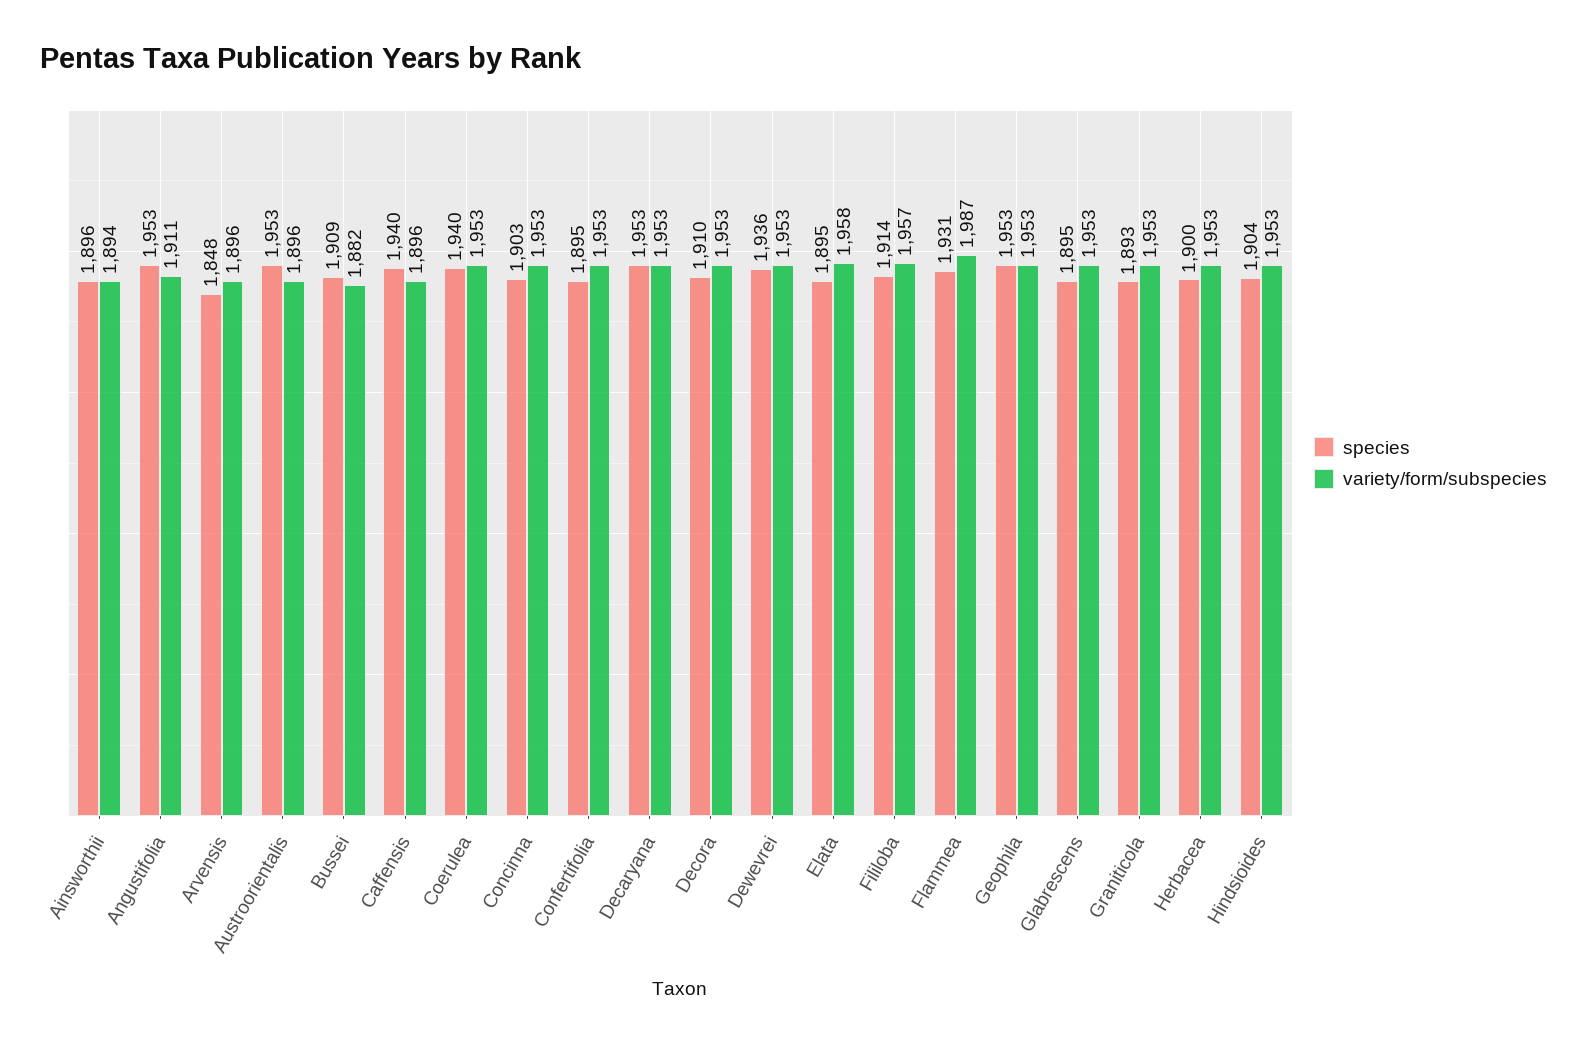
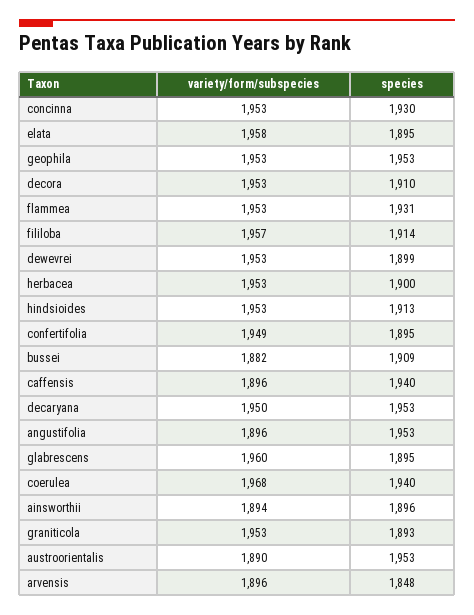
  {
    "species": {
      "Ainsworthii": 1896,
      "Angustifolia": 1953,
      "Arvensis": 1848,
      "Austroorientalis": 1953,
      "Bussei": 1909,
      "Caffensis": 1940,
      "Coerulea": 1940,
-     "Concinna": 1903,
+     "Concinna": 1930,
      "Confertifolia": 1895,
      "Decaryana": 1953,
      "Decora": 1910,
-     "Dewevrei": 1936,
+     "Dewevrei": 1899,
      "Elata": 1895,
      "Fililoba": 1914,
      "Flammea": 1931,
      "Geophila": 1953,
      "Glabrescens": 1895,
      "Graniticola": 1893,
      "Herbacea": 1900,
-     "Hindsioides": 1904
+     "Hindsioides": 1913
    },
    "variety/form/subspecies": {
      "Ainsworthii": 1894,
-     "Angustifolia": 1911,
+     "Angustifolia": 1896,
      "Arvensis": 1896,
-     "Austroorientalis": 1896,
+     "Austroorientalis": 1890,
      "Bussei": 1882,
      "Caffensis": 1896,
-     "Coerulea": 1953,
+     "Coerulea": 1968,
      "Concinna": 1953,
-     "Confertifolia": 1953,
+     "Confertifolia": 1949,
-     "Decaryana": 1953,
+     "Decaryana": 1950,
      "Decora": 1953,
      "Dewevrei": 1953,
      "Elata": 1958,
      "Fililoba": 1957,
-     "Flammea": 1987,
+     "Flammea": 1953,
      "Geophila": 1953,
-     "Glabrescens": 1953,
+     "Glabrescens": 1960,
      "Graniticola": 1953,
      "Herbacea": 1953,
      "Hindsioides": 1953
    }
  }

